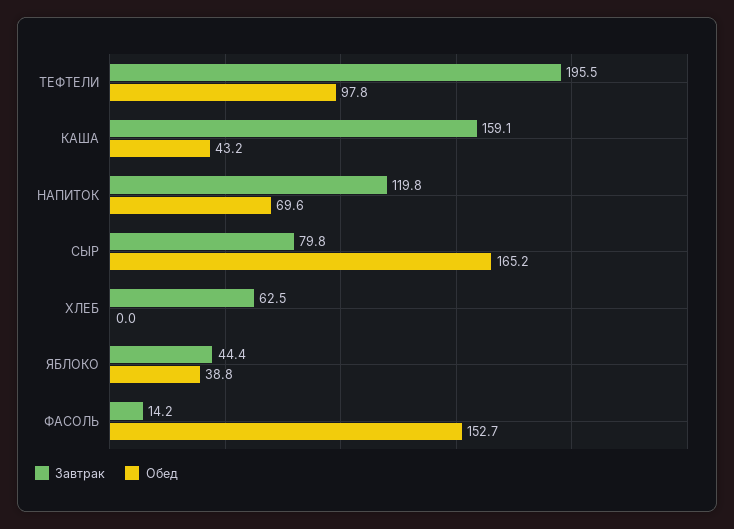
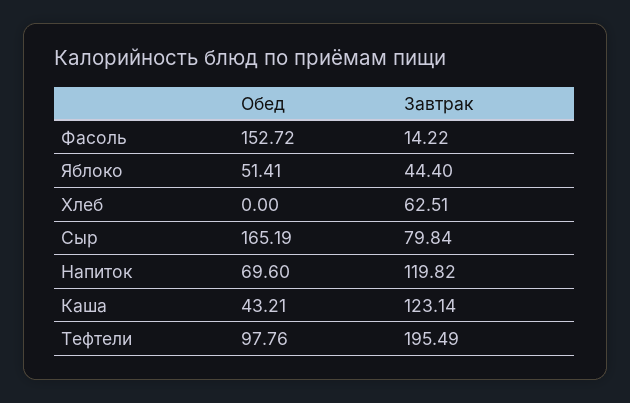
  {
    "Завтрак": {
      "ТЕФТЕЛИ": 195.49,
-     "КАША": 159.1,
+     "КАША": 123.14,
      "НАПИТОК": 119.82,
      "СЫР": 79.84,
      "ХЛЕБ": 62.51,
      "ЯБЛОКО": 44.4,
      "ФАСОЛЬ": 14.22
    },
    "Обед": {
      "ТЕФТЕЛИ": 97.76,
      "КАША": 43.21,
      "НАПИТОК": 69.6,
      "СЫР": 165.19,
      "ХЛЕБ": 0,
-     "ЯБЛОКО": 38.8,
+     "ЯБЛОКО": 51.41,
      "ФАСОЛЬ": 152.72
    }
  }

